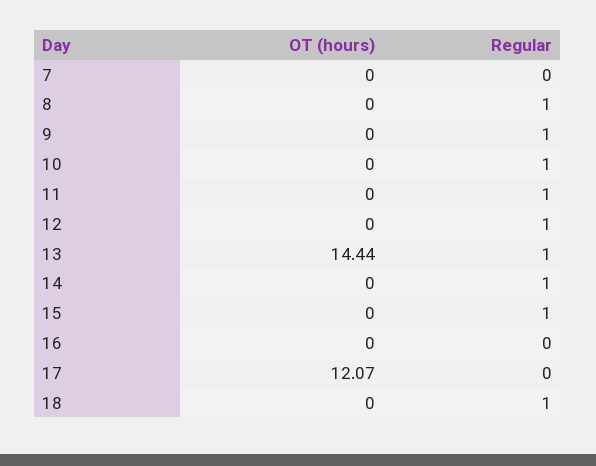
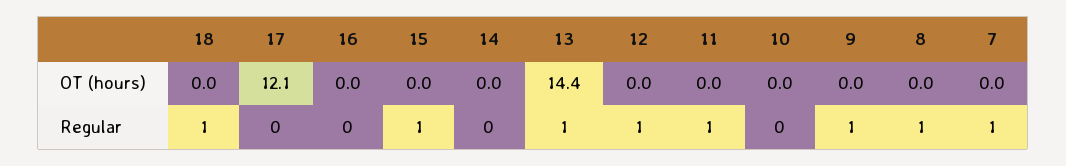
  {
    "OT (hours)": {
      "7": 0,
      "8": 0,
      "9": 0,
      "10": 0,
      "11": 0,
      "12": 0,
      "13": 14.44,
      "14": 0,
      "15": 0,
      "16": 0,
      "17": 12.07,
      "18": 0
    },
    "Regular": {
-     "7": 0,
+     "7": 1,
      "8": 1,
      "9": 1,
-     "10": 1,
+     "10": 0,
      "11": 1,
      "12": 1,
      "13": 1,
-     "14": 1,
+     "14": 0,
      "15": 1,
      "16": 0,
      "17": 0,
      "18": 1
    }
  }

